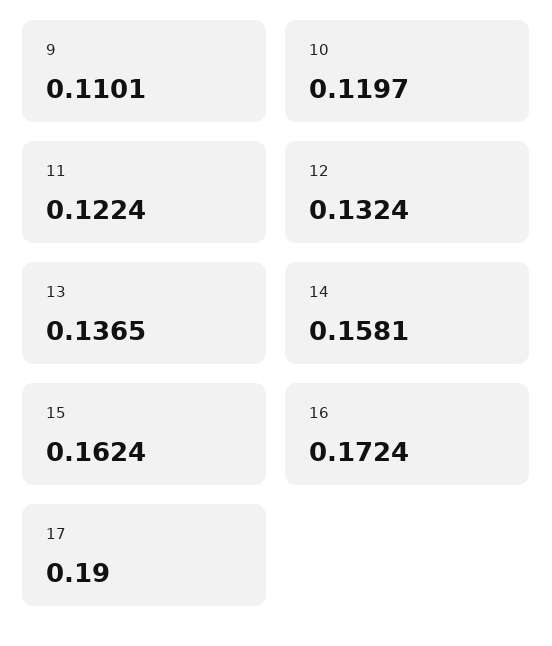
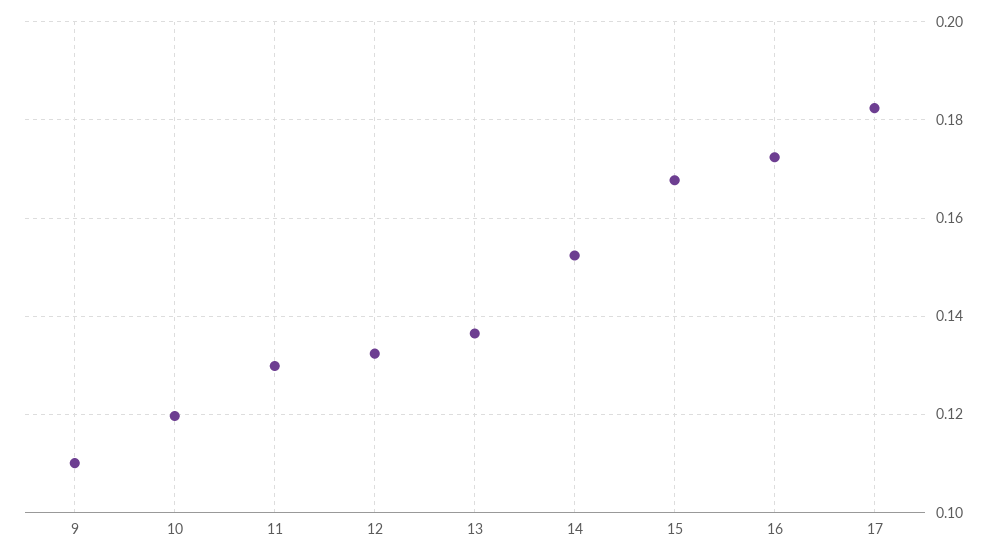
  {
    "9": 0.1101,
    "10": 0.1197,
-   "11": 0.1224,
+   "11": 0.13,
    "12": 0.1324,
    "13": 0.1365,
-   "14": 0.1581,
+   "14": 0.152,
-   "15": 0.1624,
+   "15": 0.168,
    "16": 0.1724,
-   "17": 0.19
+   "17": 0.182
  }

